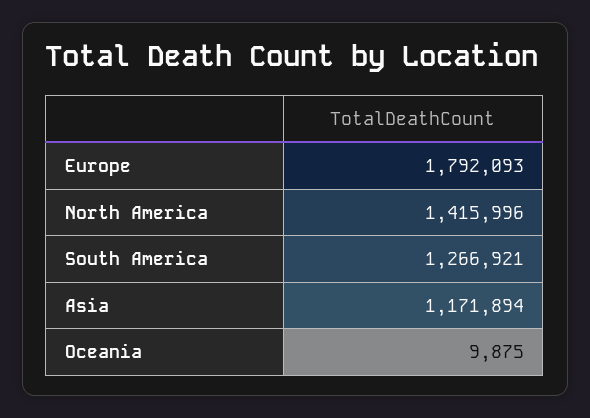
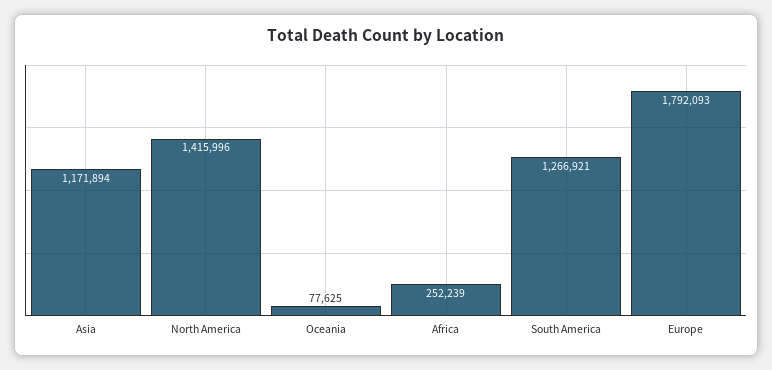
  {
    "Europe": 1792093,
    "North America": 1415996,
    "South America": 1266921,
    "Asia": 1171894,
-   "Oceania": 9875
+   "Oceania": 77625,
+   "Africa": 252239
  }

